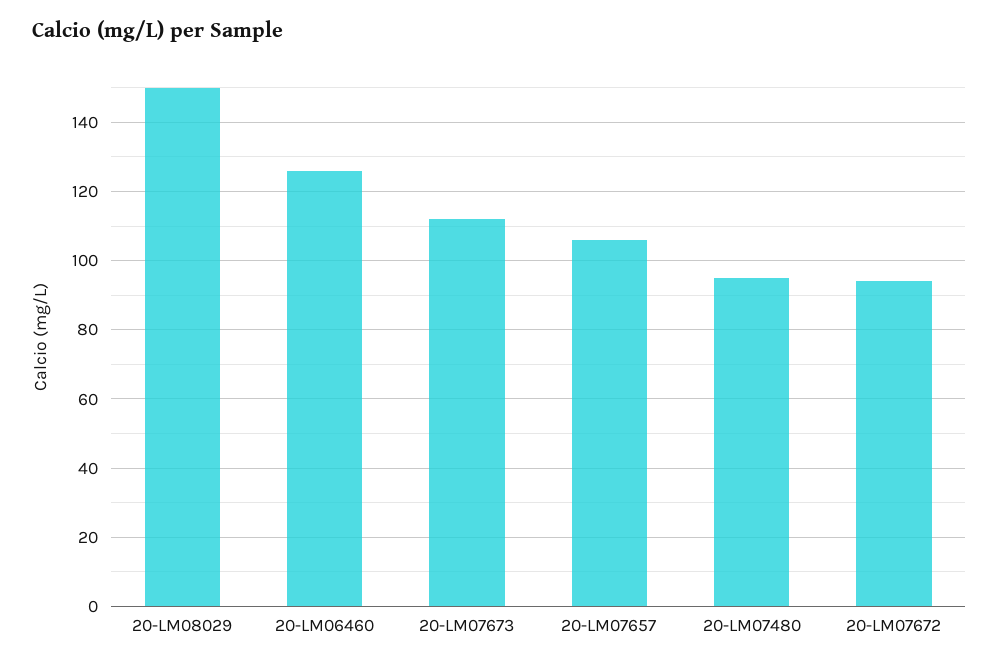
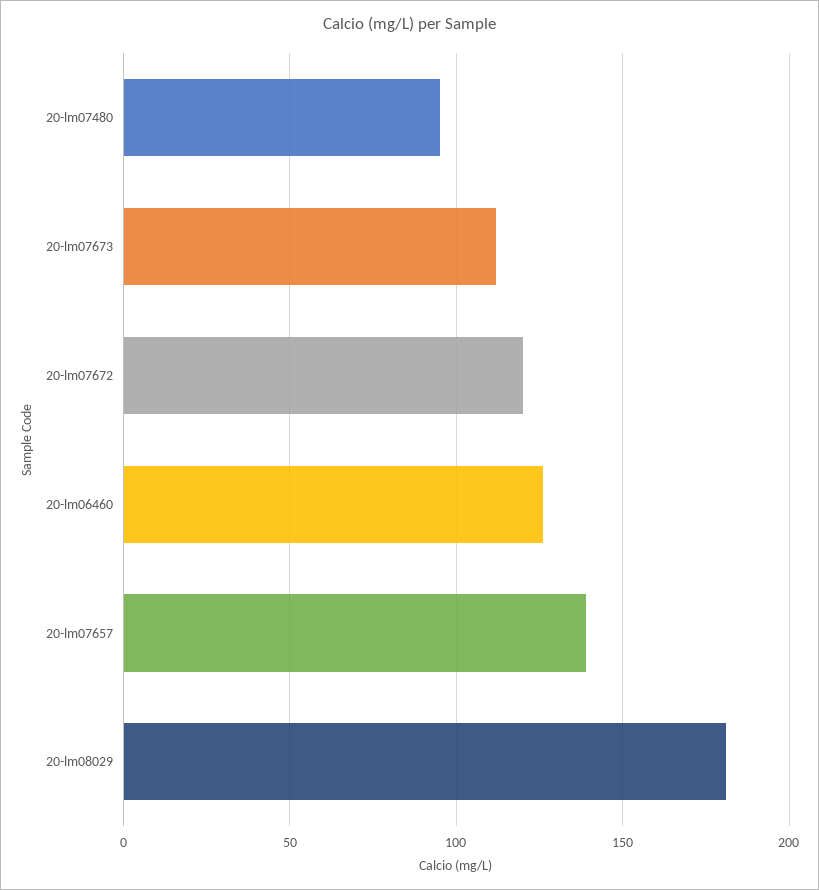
  {
-   "20-LM08029": 150,
+   "20-LM08029": 180,
    "20-LM06460": 125,
    "20-LM07673": 110,
-   "20-LM07657": 105,
+   "20-LM07657": 140,
    "20-LM07480": 95,
-   "20-LM07672": 95
+   "20-LM07672": 120
  }

